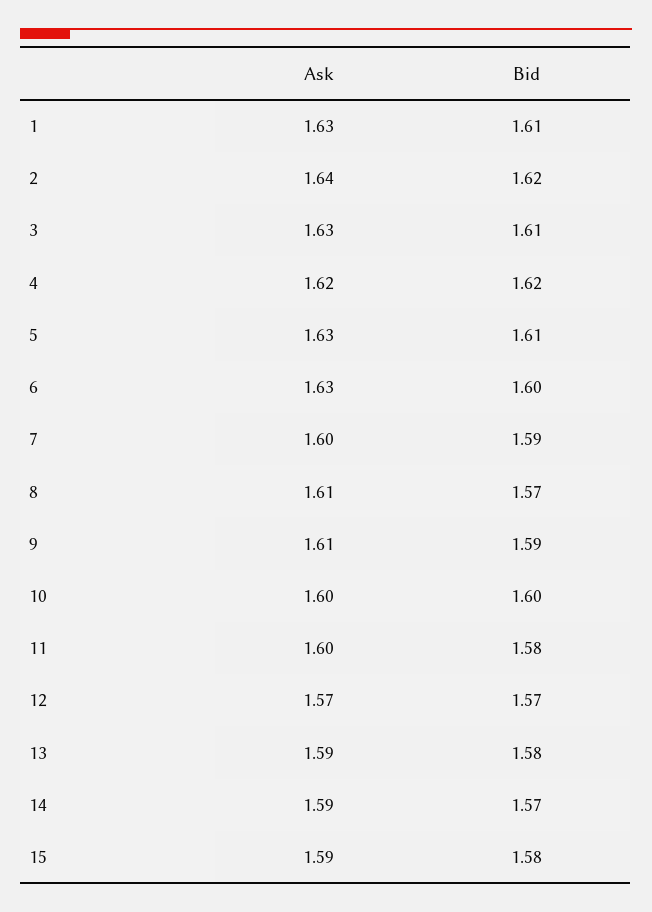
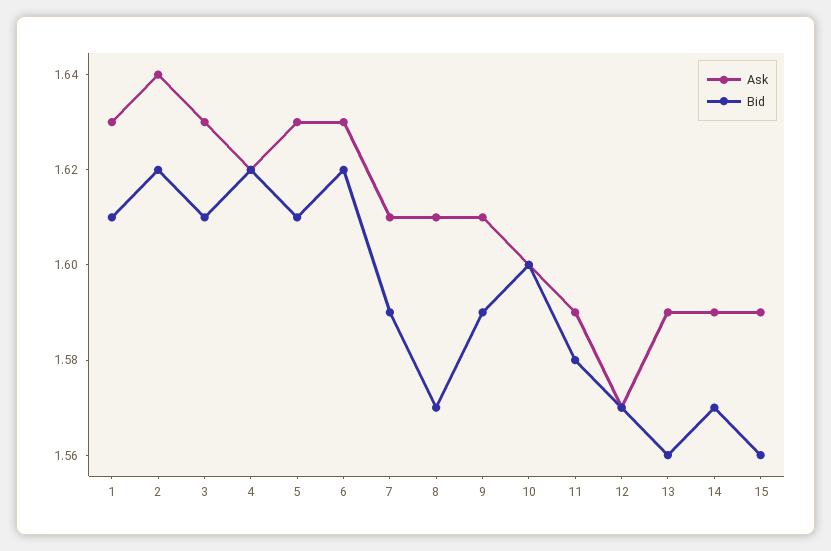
  {
    "Ask": {
      "1": 1.63,
      "2": 1.64,
      "3": 1.63,
      "4": 1.62,
      "5": 1.63,
      "6": 1.63,
-     "7": 1.6,
+     "7": 1.61,
      "8": 1.61,
      "9": 1.61,
      "10": 1.6,
-     "11": 1.6,
+     "11": 1.59,
      "12": 1.57,
      "13": 1.59,
      "14": 1.59,
      "15": 1.59
    },
    "Bid": {
      "1": 1.61,
      "2": 1.62,
      "3": 1.61,
      "4": 1.62,
      "5": 1.61,
-     "6": 1.6,
+     "6": 1.62,
      "7": 1.59,
      "8": 1.57,
      "9": 1.59,
      "10": 1.6,
      "11": 1.58,
      "12": 1.57,
-     "13": 1.58,
+     "13": 1.56,
      "14": 1.57,
-     "15": 1.58
+     "15": 1.56
    }
  }

